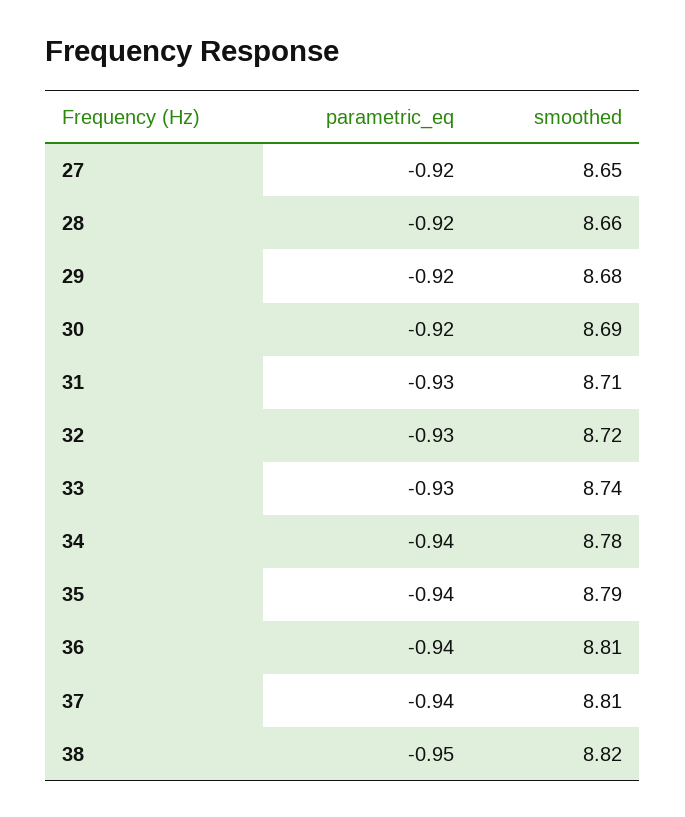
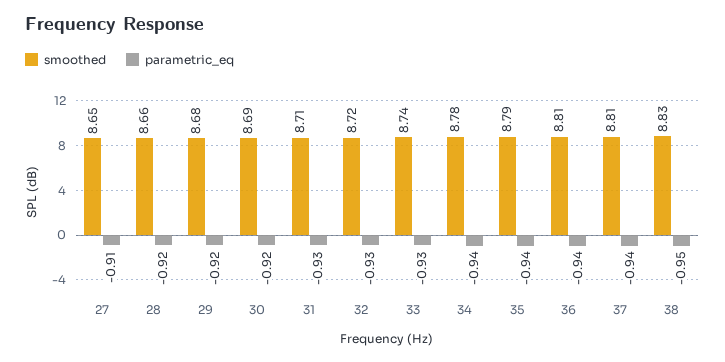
  {
    "parametric_eq": {
-     "27": -0.92,
+     "27": -0.91,
      "28": -0.92,
      "29": -0.92,
      "30": -0.92,
      "31": -0.93,
      "32": -0.93,
      "33": -0.93,
      "34": -0.94,
      "35": -0.94,
      "36": -0.94,
      "37": -0.94,
      "38": -0.95
    },
    "smoothed": {
      "27": 8.65,
      "28": 8.66,
      "29": 8.68,
      "30": 8.69,
      "31": 8.71,
      "32": 8.72,
      "33": 8.74,
      "34": 8.78,
      "35": 8.79,
      "36": 8.81,
      "37": 8.81,
-     "38": 8.82
+     "38": 8.83
    }
  }

